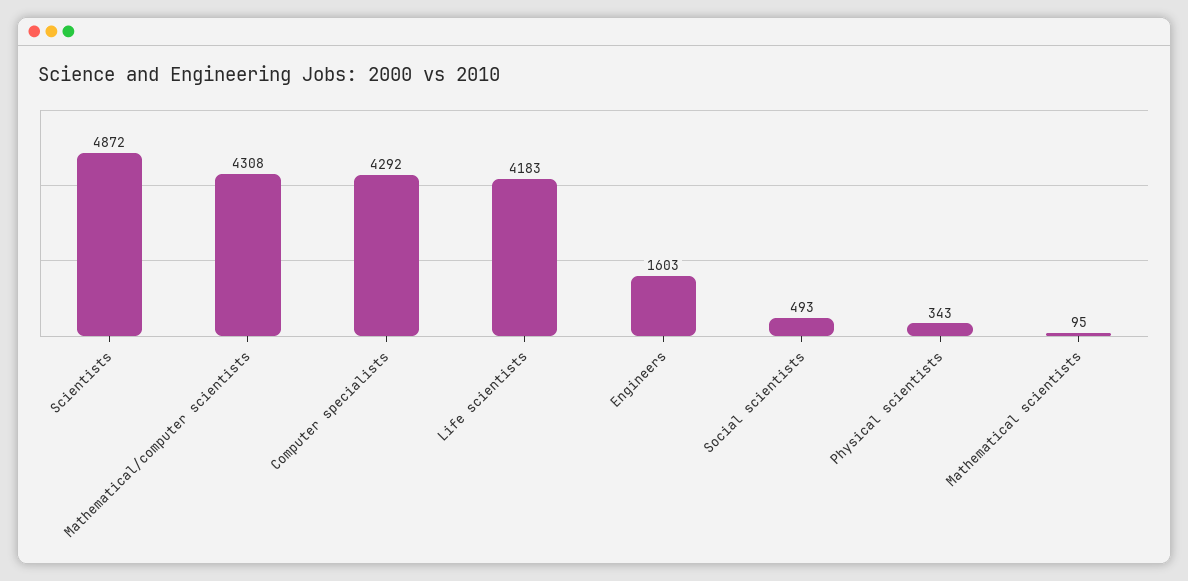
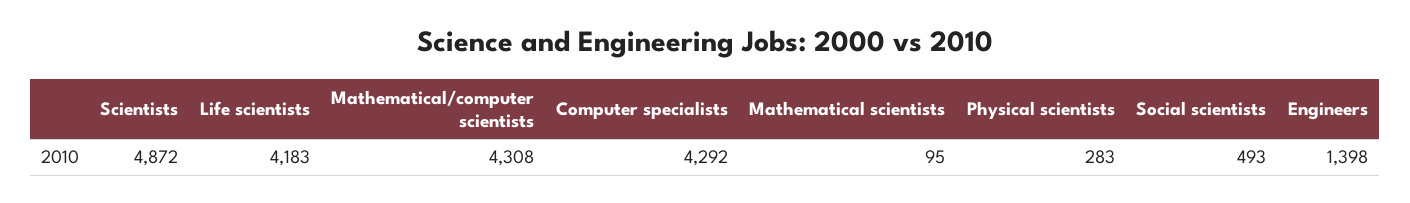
  {
    "Scientists": 4872,
    "Mathematical/computer scientists": 4308,
    "Computer specialists": 4292,
    "Life scientists": 4183,
-   "Engineers": 1603,
+   "Engineers": 1398,
    "Social scientists": 493,
-   "Physical scientists": 343,
+   "Physical scientists": 283,
    "Mathematical scientists": 95
  }

